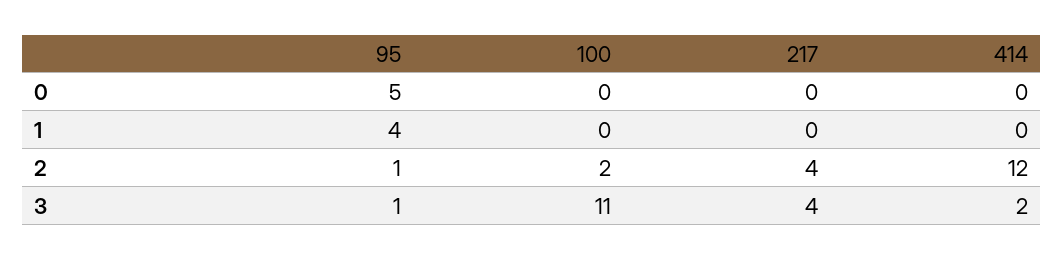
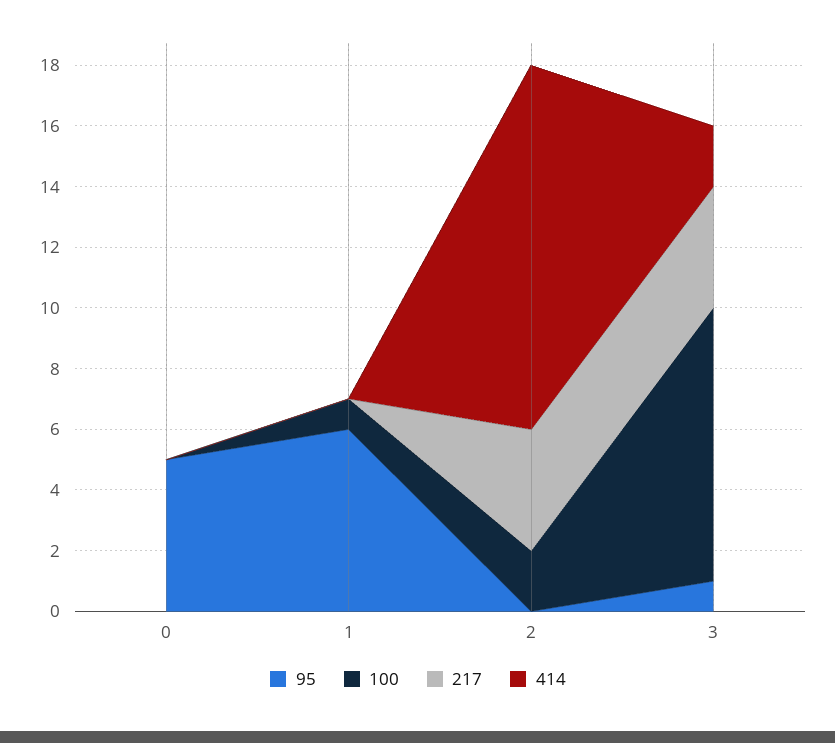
  {
    "95": {
      "0": 5,
-     "1": 4,
+     "1": 6,
-     "2": 1,
+     "2": 0,
      "3": 1
    },
    "100": {
      "0": 0,
-     "1": 0,
+     "1": 1,
      "2": 2,
-     "3": 11
+     "3": 9
    },
    "217": {
      "0": 0,
      "1": 0,
      "2": 4,
      "3": 4
    },
    "414": {
      "0": 0,
      "1": 0,
      "2": 12,
      "3": 2
    }
  }

